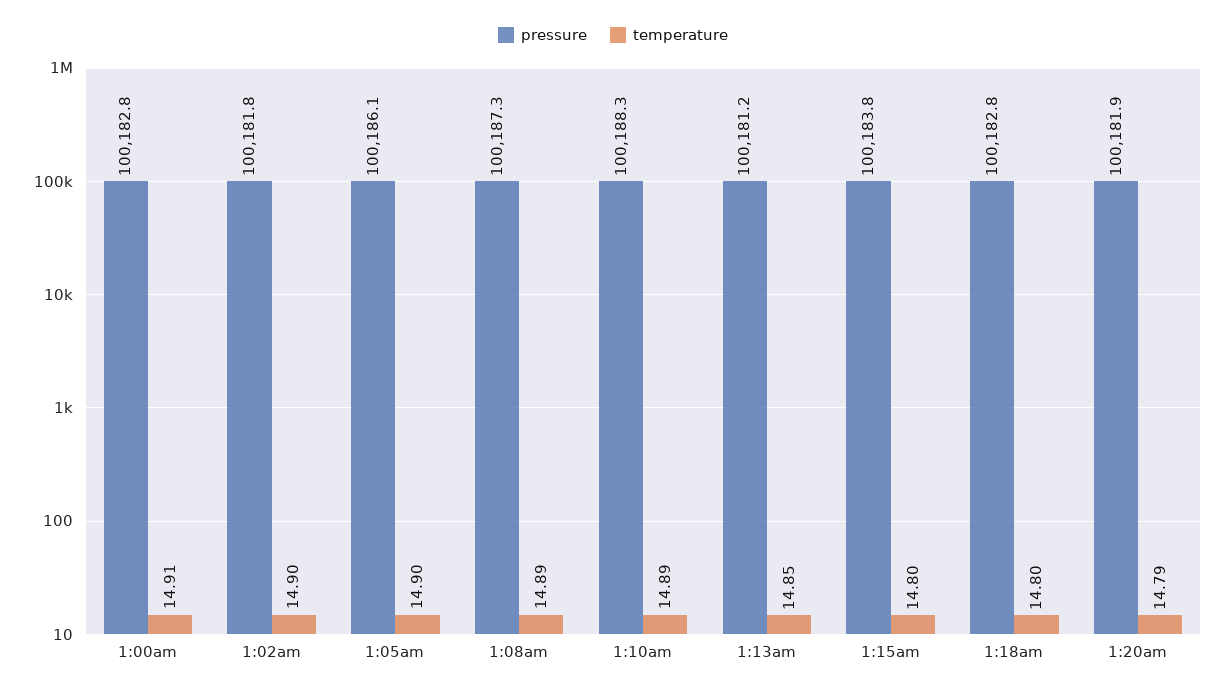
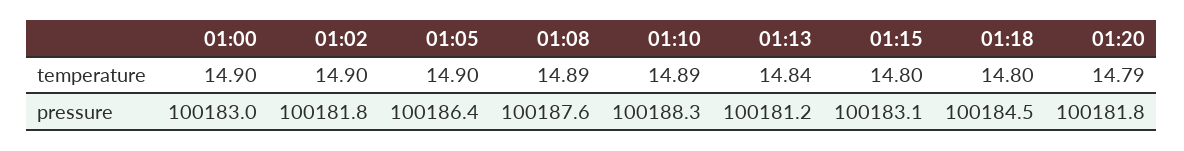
  {
    "pressure": {
-     "1:00am": 100182.8,
+     "1:00am": 100183,
      "1:02am": 100181.8,
-     "1:05am": 100186.1,
+     "1:05am": 100186.4,
-     "1:08am": 100187.3,
+     "1:08am": 100187.6,
      "1:10am": 100188.3,
      "1:13am": 100181.2,
-     "1:15am": 100183.8,
+     "1:15am": 100183.1,
-     "1:18am": 100182.8,
+     "1:18am": 100184.5,
-     "1:20am": 100181.9
+     "1:20am": 100181.8
    },
    "temperature": {
-     "1:00am": 14.91,
+     "1:00am": 14.9,
      "1:02am": 14.9,
      "1:05am": 14.9,
      "1:08am": 14.89,
      "1:10am": 14.89,
-     "1:13am": 14.85,
+     "1:13am": 14.84,
      "1:15am": 14.8,
      "1:18am": 14.8,
      "1:20am": 14.79
    }
  }

